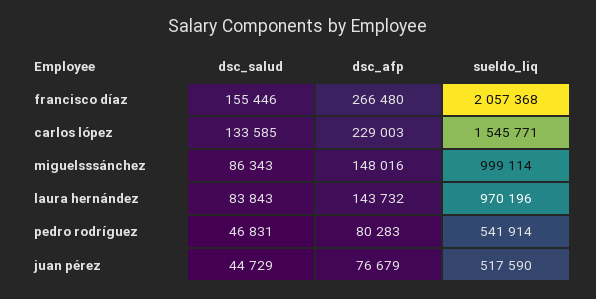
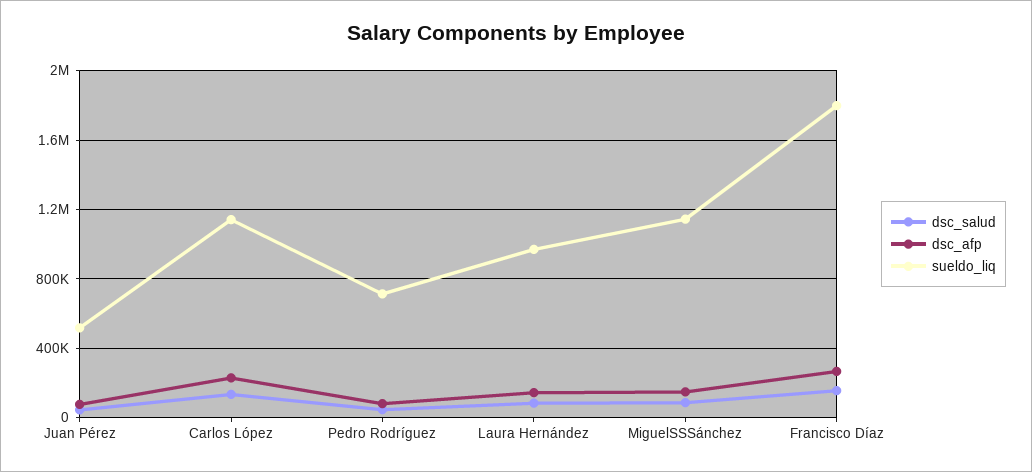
  {
    "dsc_salud": {
      "francisco díaz": 155446,
      "carlos lópez": 133585,
      "miguelsssánchez": 86343,
      "laura hernández": 83843,
      "pedro rodríguez": 46831,
      "juan pérez": 44729
    },
    "dsc_afp": {
      "francisco díaz": 266480,
      "carlos lópez": 229003,
      "miguelsssánchez": 148016,
      "laura hernández": 143732,
      "pedro rodríguez": 80283,
      "juan pérez": 76679
    },
    "sueldo_liq": {
-     "francisco díaz": 2057368,
+     "francisco díaz": 1800000,
-     "carlos lópez": 1545771,
+     "carlos lópez": 1150000,
-     "miguelsssánchez": 999114,
+     "miguelsssánchez": 1150000,
      "laura hernández": 970196,
-     "pedro rodríguez": 541914,
+     "pedro rodríguez": 700000,
      "juan pérez": 517590
    }
  }

